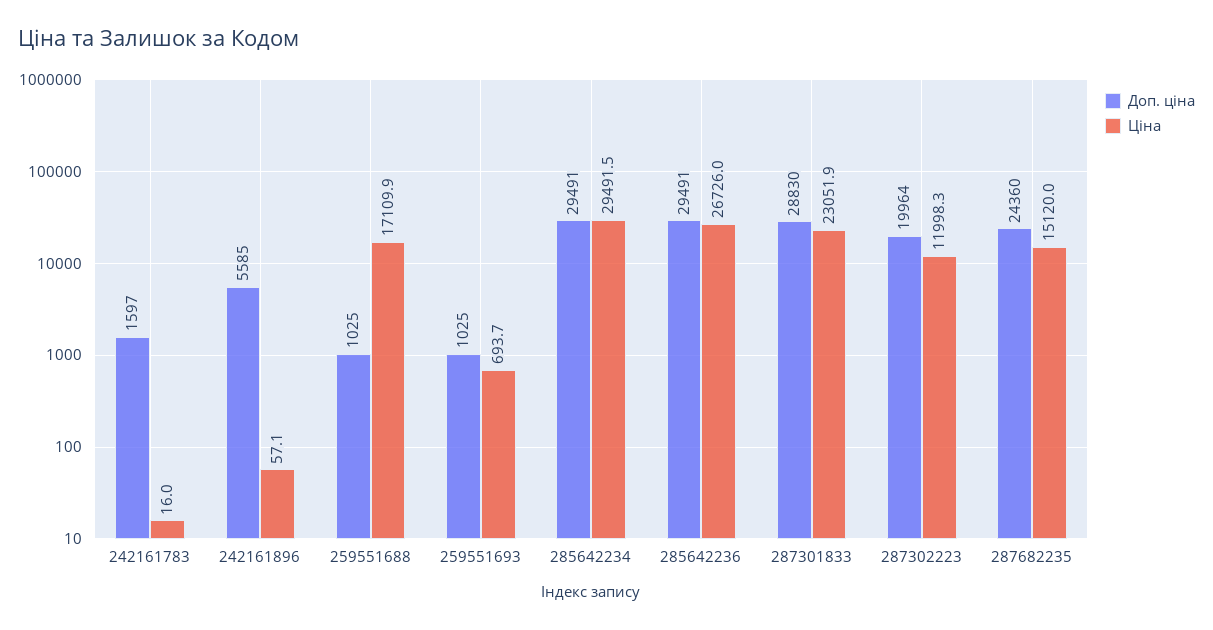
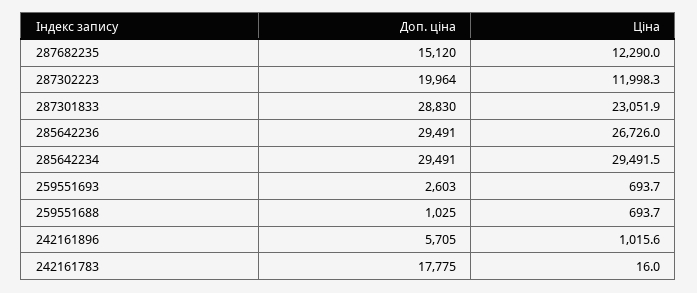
  {
    "Доп. ціна": {
-     "242161783": 1597,
+     "242161783": 17775,
-     "242161896": 5585,
+     "242161896": 5705,
      "259551688": 1025,
-     "259551693": 1025,
+     "259551693": 2603,
      "285642234": 29491,
      "285642236": 29491,
      "287301833": 28830,
      "287302223": 19964,
-     "287682235": 24360
+     "287682235": 15120
    },
    "Ціна": {
      "242161783": 16,
-     "242161896": 57.1,
+     "242161896": 1015.6,
-     "259551688": 17109.9,
+     "259551688": 693.7,
      "259551693": 693.7,
      "285642234": 29491.5,
      "285642236": 26726,
      "287301833": 23051.9,
      "287302223": 11998.3,
-     "287682235": 15120
+     "287682235": 12290
    }
  }

